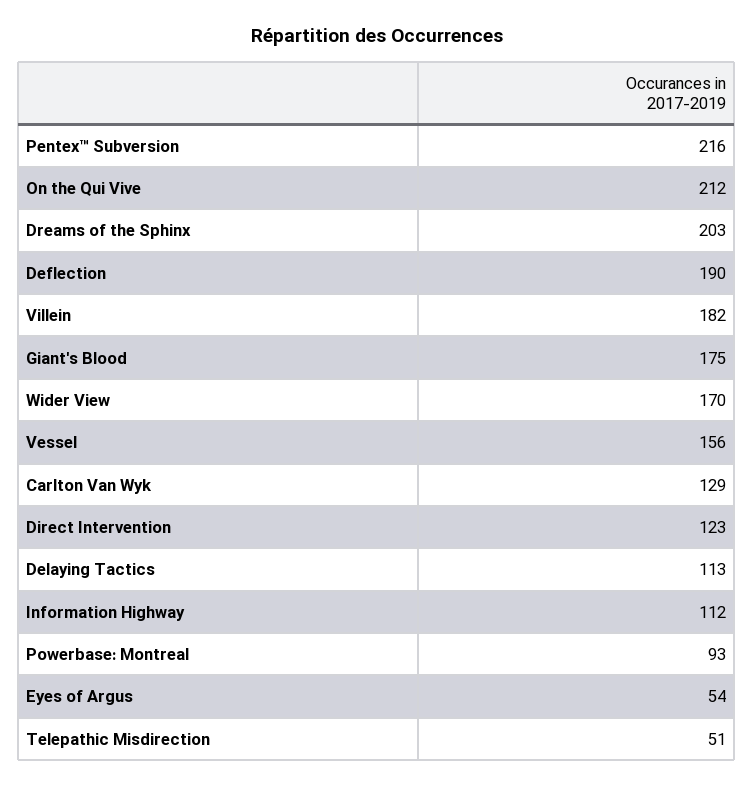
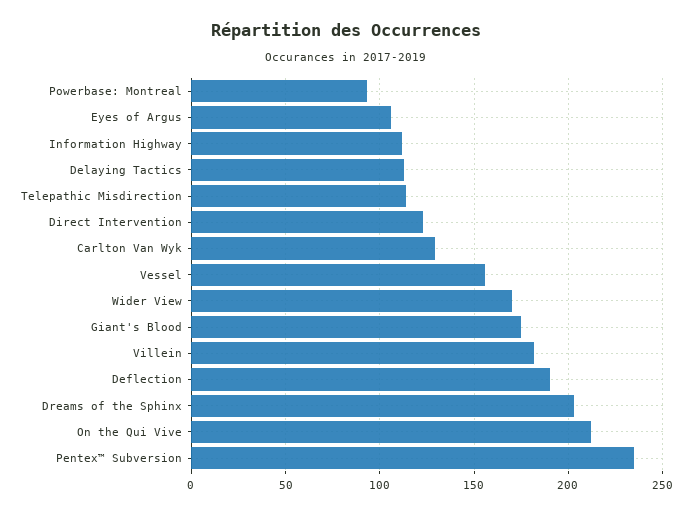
  {
-   "Pentex™ Subversion": 216,
+   "Pentex™ Subversion": 235,
    "On the Qui Vive": 212,
    "Dreams of the Sphinx": 203,
    "Deflection": 190,
    "Villein": 182,
    "Giant's Blood": 175,
    "Wider View": 170,
    "Vessel": 156,
    "Carlton Van Wyk": 129,
    "Direct Intervention": 123,
    "Delaying Tactics": 113,
    "Information Highway": 112,
    "Powerbase: Montreal": 93,
-   "Eyes of Argus": 54,
+   "Eyes of Argus": 105,
-   "Telepathic Misdirection": 51
+   "Telepathic Misdirection": 115
  }

